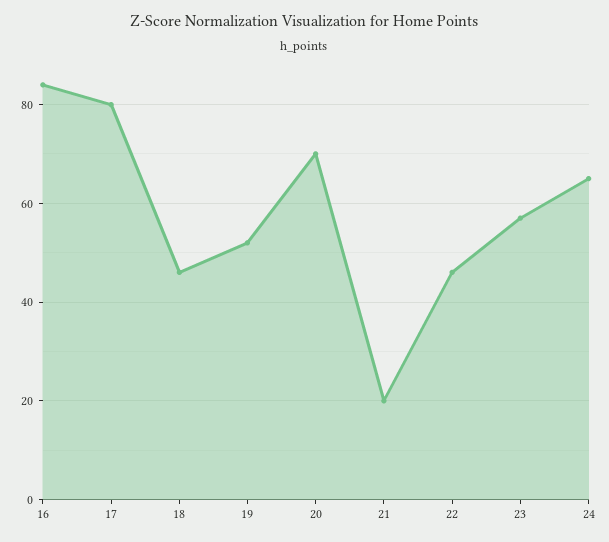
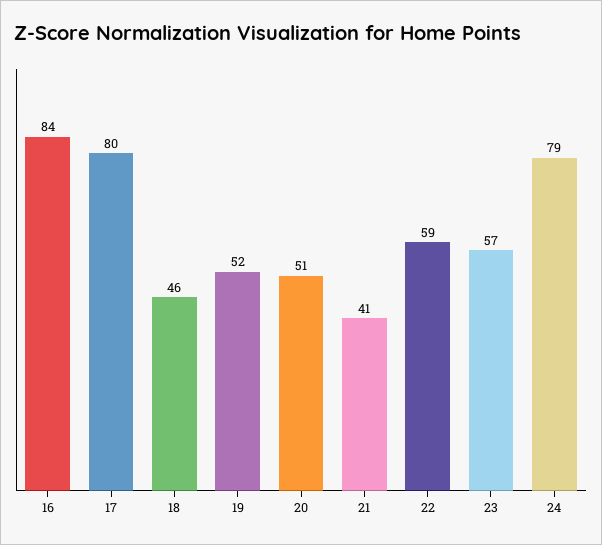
  {
    "16": 84,
    "17": 80,
    "18": 46,
    "19": 52,
-   "20": 70,
+   "20": 51,
-   "21": 20,
+   "21": 41,
-   "22": 45,
+   "22": 59,
    "23": 57,
-   "24": 65
+   "24": 79
  }

